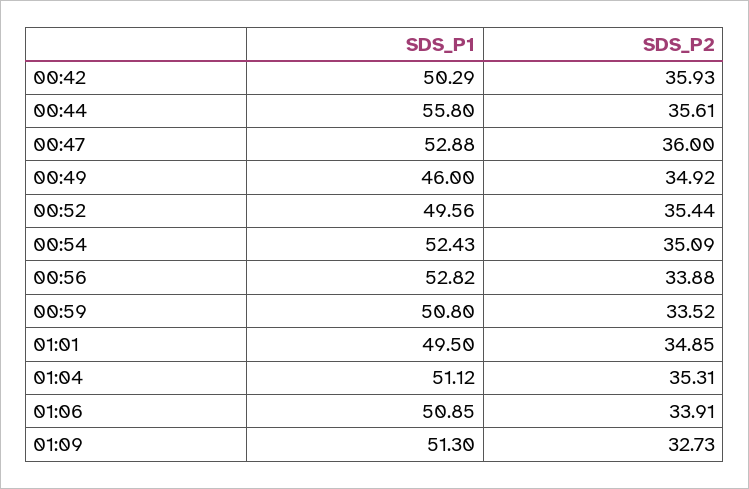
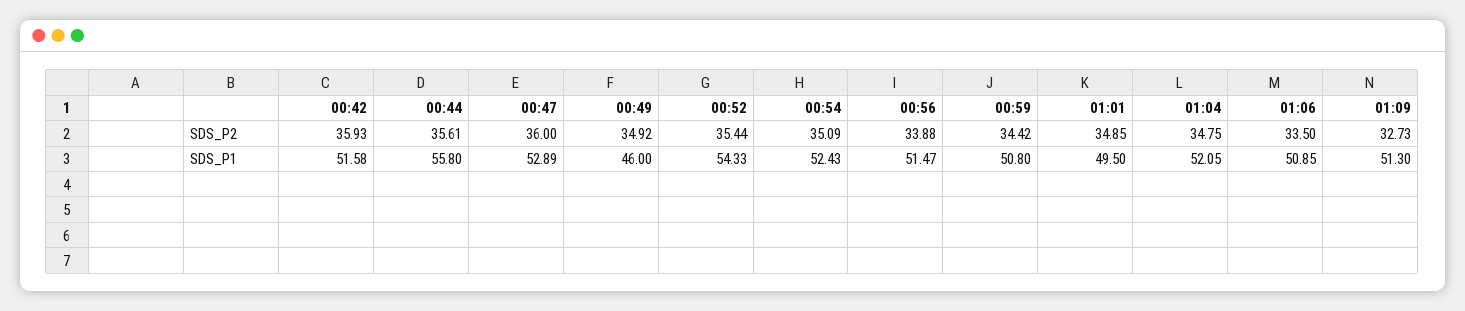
  {
    "SDS_P1": {
-     "00:42": 50.29,
+     "00:42": 51.58,
      "00:44": 55.8,
-     "00:47": 52.88,
+     "00:47": 52.89,
      "00:49": 46,
-     "00:52": 49.56,
+     "00:52": 54.33,
      "00:54": 52.43,
-     "00:56": 52.82,
+     "00:56": 51.47,
      "00:59": 50.8,
      "01:01": 49.5,
-     "01:04": 51.12,
+     "01:04": 52.05,
      "01:06": 50.85,
      "01:09": 51.3
    },
    "SDS_P2": {
      "00:42": 35.93,
      "00:44": 35.61,
      "00:47": 36,
      "00:49": 34.92,
      "00:52": 35.44,
      "00:54": 35.09,
      "00:56": 33.88,
-     "00:59": 33.52,
+     "00:59": 34.42,
      "01:01": 34.85,
-     "01:04": 35.31,
+     "01:04": 34.75,
-     "01:06": 33.91,
+     "01:06": 33.5,
      "01:09": 32.73
    }
  }

